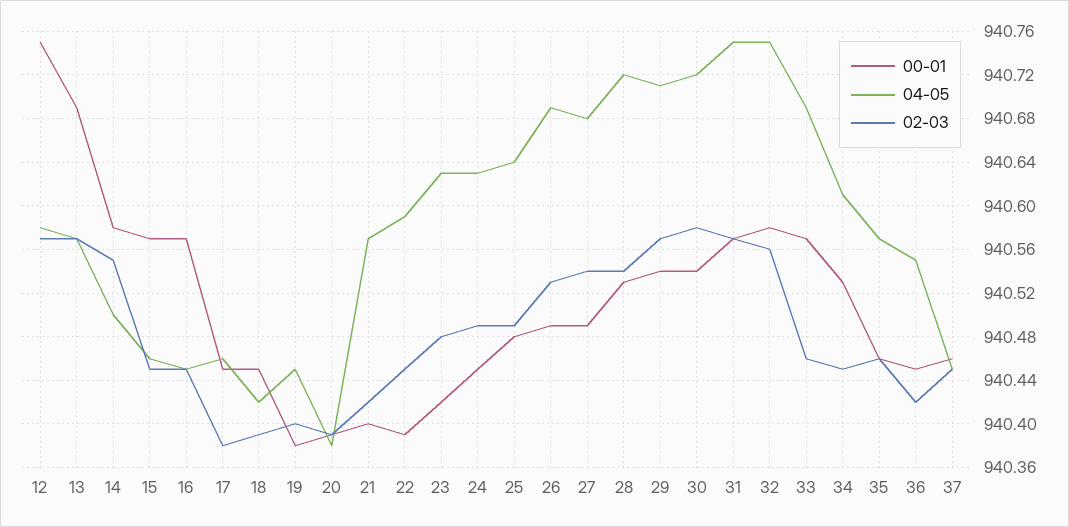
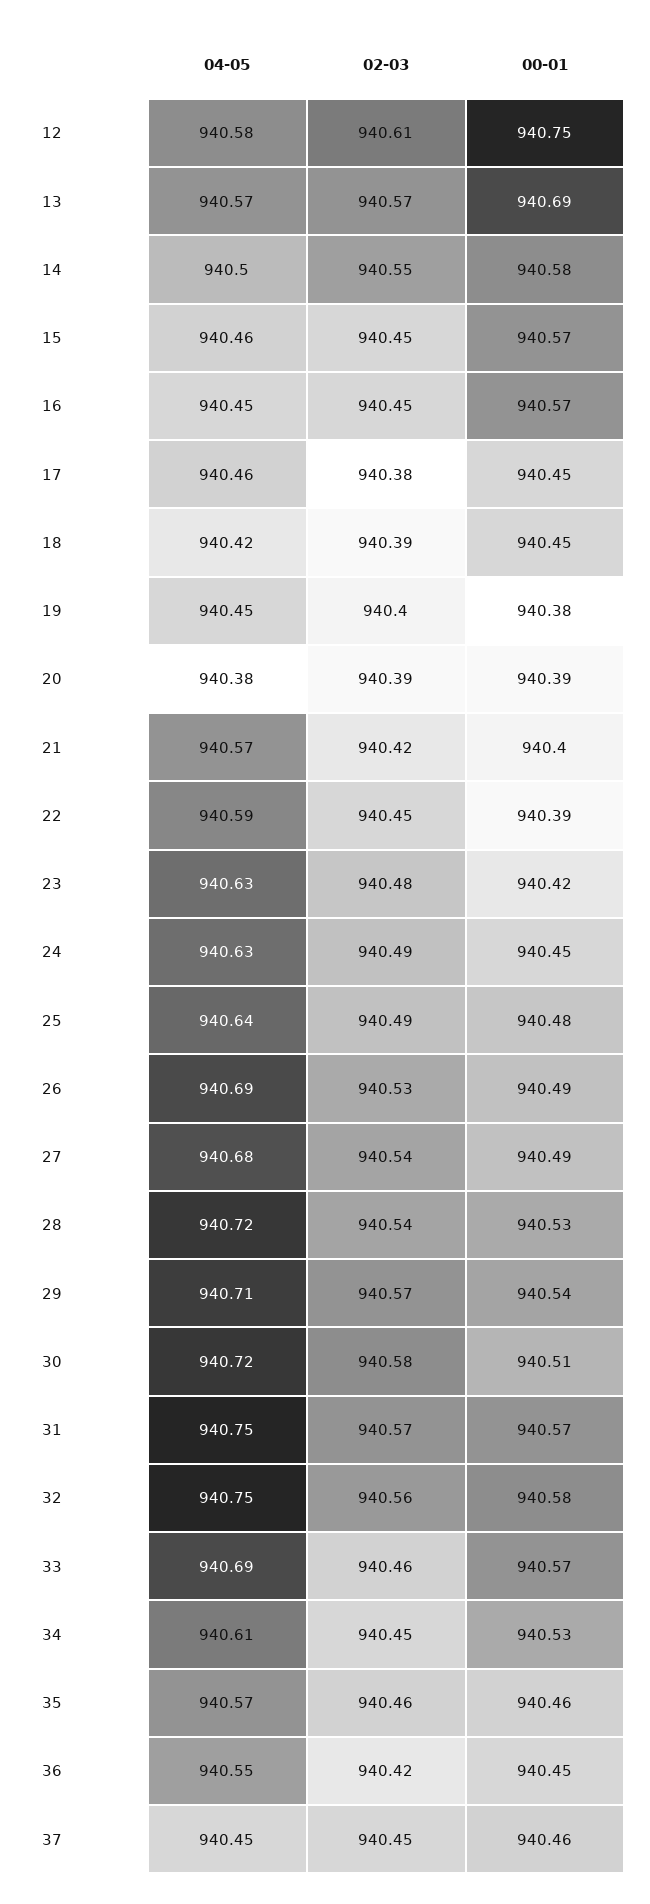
  {
    "00-01": {
      "12": 940.75,
      "13": 940.69,
      "14": 940.58,
      "15": 940.57,
      "16": 940.57,
      "17": 940.45,
      "18": 940.45,
      "19": 940.38,
      "20": 940.39,
      "21": 940.4,
      "22": 940.39,
      "23": 940.42,
      "24": 940.45,
      "25": 940.48,
      "26": 940.49,
      "27": 940.49,
      "28": 940.53,
      "29": 940.54,
-     "30": 940.54,
+     "30": 940.51,
      "31": 940.57,
      "32": 940.58,
      "33": 940.57,
      "34": 940.53,
      "35": 940.46,
      "36": 940.45,
      "37": 940.46
    },
    "04-05": {
      "12": 940.58,
      "13": 940.57,
      "14": 940.5,
      "15": 940.46,
      "16": 940.45,
      "17": 940.46,
      "18": 940.42,
      "19": 940.45,
      "20": 940.38,
      "21": 940.57,
      "22": 940.59,
      "23": 940.63,
      "24": 940.63,
      "25": 940.64,
      "26": 940.69,
      "27": 940.68,
      "28": 940.72,
      "29": 940.71,
      "30": 940.72,
      "31": 940.75,
      "32": 940.75,
      "33": 940.69,
      "34": 940.61,
      "35": 940.57,
      "36": 940.55,
      "37": 940.45
    },
    "02-03": {
-     "12": 940.57,
+     "12": 940.61,
      "13": 940.57,
      "14": 940.55,
      "15": 940.45,
      "16": 940.45,
      "17": 940.38,
      "18": 940.39,
      "19": 940.4,
      "20": 940.39,
      "21": 940.42,
      "22": 940.45,
      "23": 940.48,
      "24": 940.49,
      "25": 940.49,
      "26": 940.53,
      "27": 940.54,
      "28": 940.54,
      "29": 940.57,
      "30": 940.58,
      "31": 940.57,
      "32": 940.56,
      "33": 940.46,
      "34": 940.45,
      "35": 940.46,
      "36": 940.42,
      "37": 940.45
    }
  }

